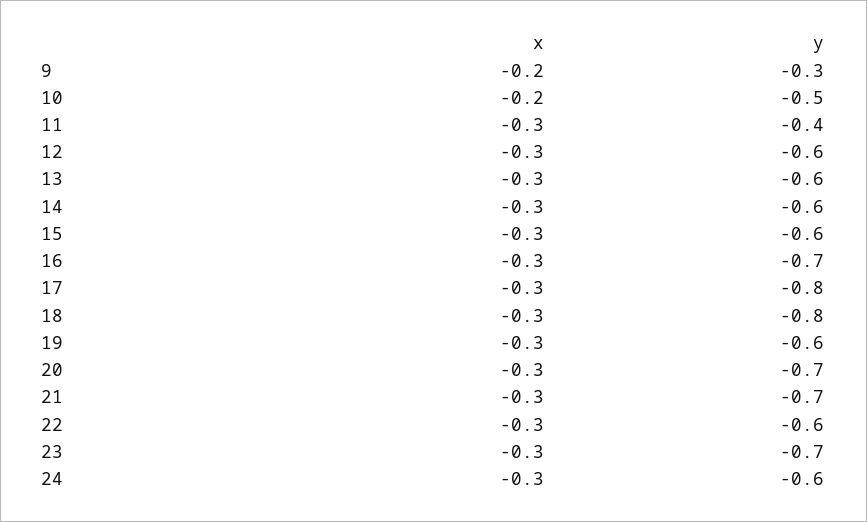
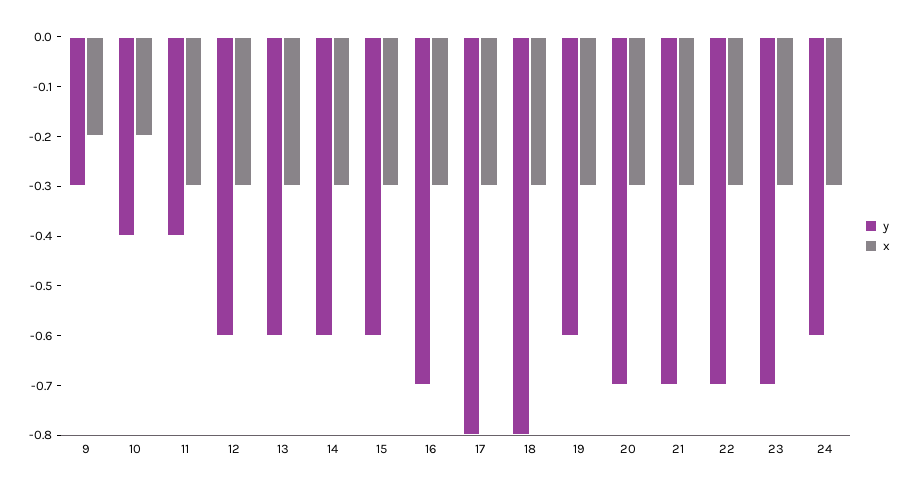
  {
    "x": {
      "9": -0.2,
      "10": -0.2,
      "11": -0.3,
      "12": -0.3,
      "13": -0.3,
      "14": -0.3,
      "15": -0.3,
      "16": -0.3,
      "17": -0.3,
      "18": -0.3,
      "19": -0.3,
      "20": -0.3,
      "21": -0.3,
      "22": -0.3,
      "23": -0.3,
      "24": -0.3
    },
    "y": {
      "9": -0.3,
-     "10": -0.5,
+     "10": -0.4,
      "11": -0.4,
      "12": -0.6,
      "13": -0.6,
      "14": -0.6,
      "15": -0.6,
      "16": -0.7,
      "17": -0.8,
      "18": -0.8,
      "19": -0.6,
      "20": -0.7,
      "21": -0.7,
-     "22": -0.6,
+     "22": -0.7,
      "23": -0.7,
      "24": -0.6
    }
  }

